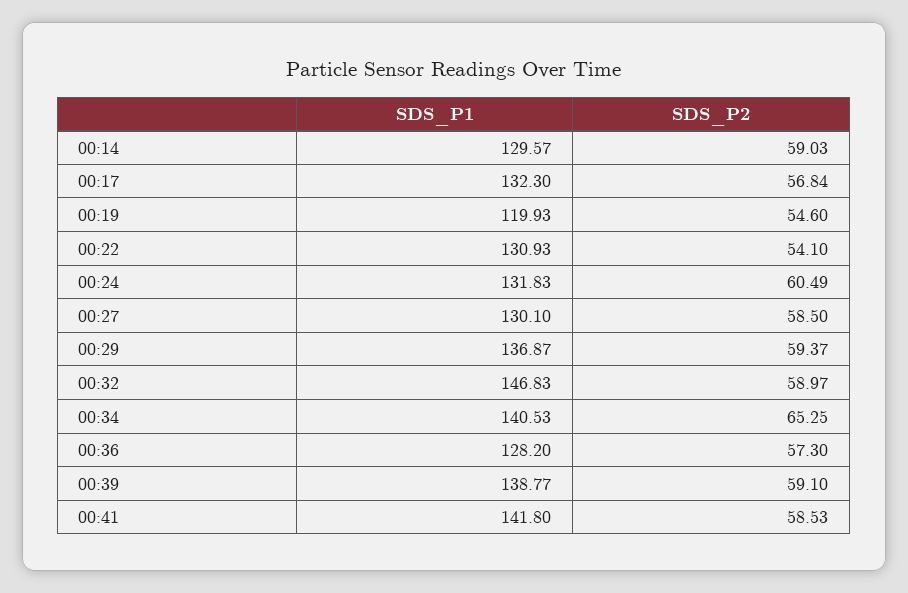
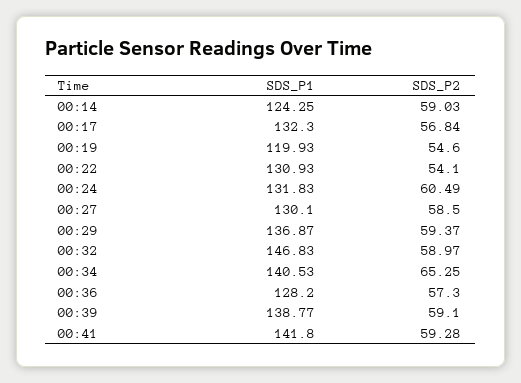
  {
    "SDS_P1": {
-     "00:14": 129.57,
+     "00:14": 124.25,
      "00:17": 132.3,
      "00:19": 119.93,
      "00:22": 130.93,
      "00:24": 131.83,
      "00:27": 130.1,
      "00:29": 136.87,
      "00:32": 146.83,
      "00:34": 140.53,
      "00:36": 128.2,
      "00:39": 138.77,
      "00:41": 141.8
    },
    "SDS_P2": {
      "00:14": 59.03,
      "00:17": 56.84,
      "00:19": 54.6,
      "00:22": 54.1,
      "00:24": 60.49,
      "00:27": 58.5,
      "00:29": 59.37,
      "00:32": 58.97,
      "00:34": 65.25,
      "00:36": 57.3,
      "00:39": 59.1,
-     "00:41": 58.53
+     "00:41": 59.28
    }
  }

